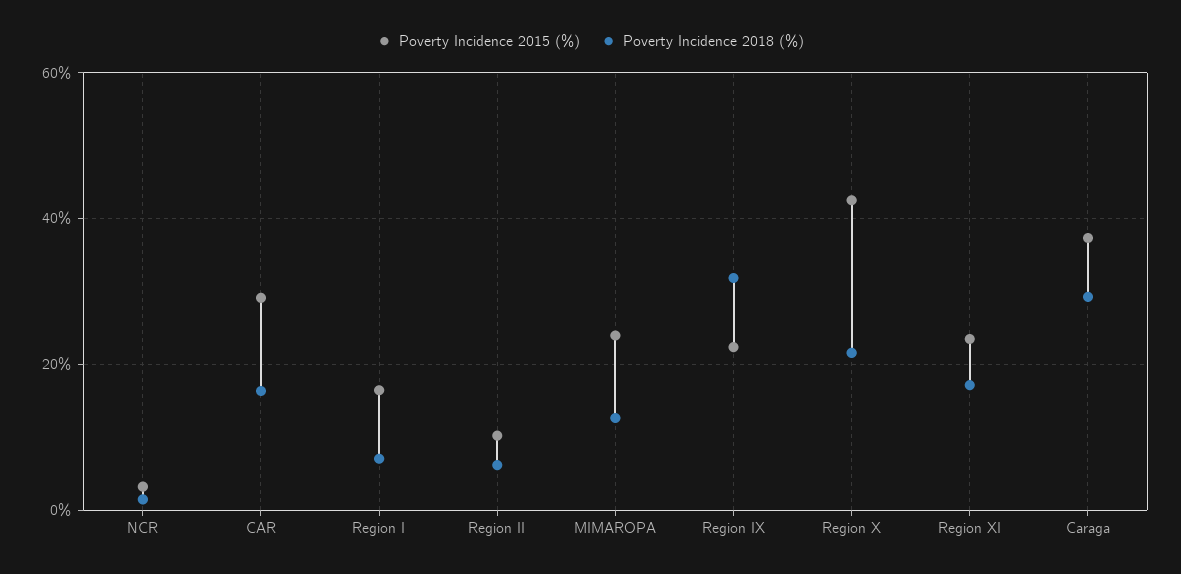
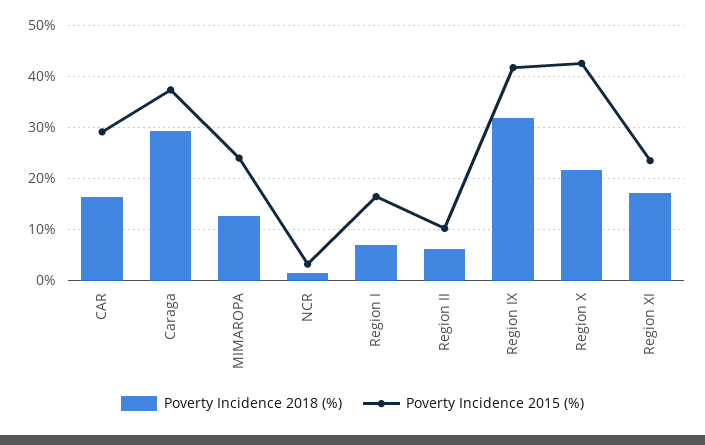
  {
    "Poverty Incidence 2015 (%)": {
      "NCR": 4,
      "CAR": 30,
      "Region I": 16,
      "Region II": 10,
      "MIMAROPA": 24,
-     "Region IX": 22,
+     "Region IX": 42,
      "Region X": 42,
      "Region XI": 24,
      "Caraga": 38
    },
    "Poverty Incidence 2018 (%)": {
      "NCR": 2,
      "CAR": 16,
      "Region I": 8,
      "Region II": 6,
      "MIMAROPA": 12,
      "Region IX": 32,
      "Region X": 22,
      "Region XI": 18,
      "Caraga": 30
    }
  }

